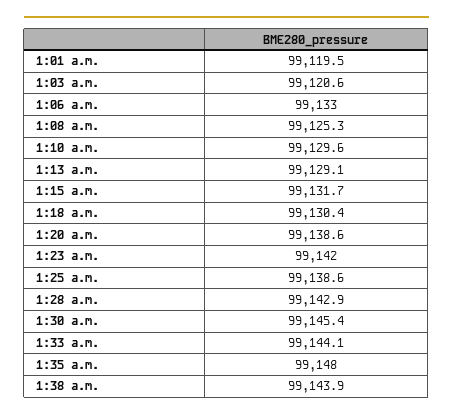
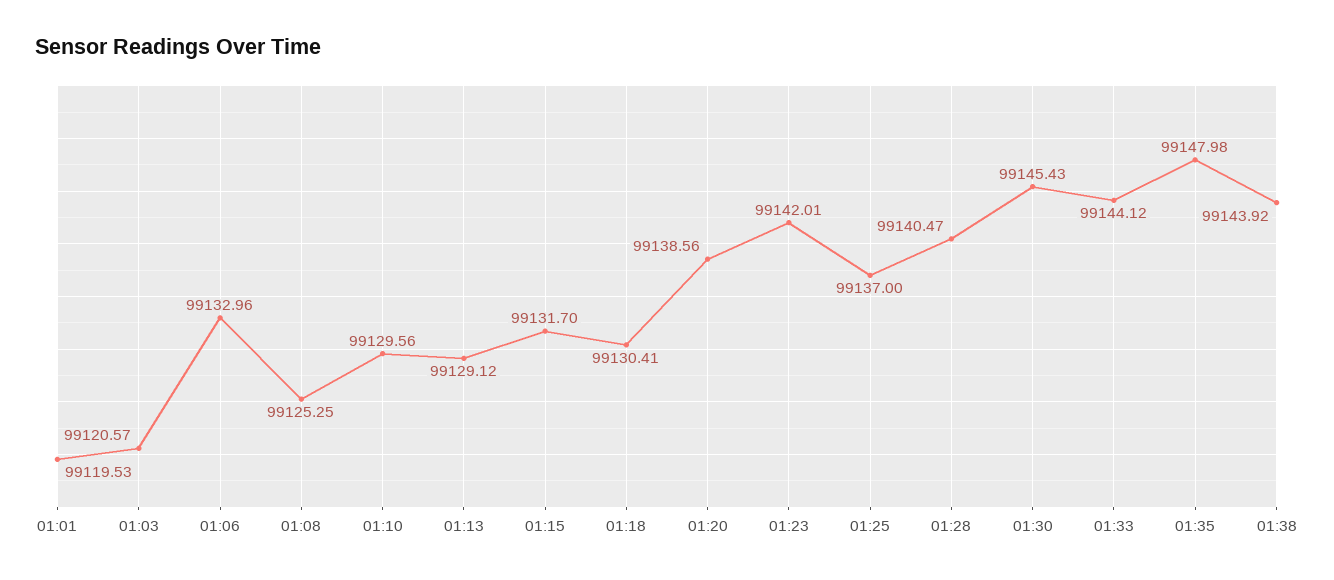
  {
    "1:01 a.m.": 99119.53,
    "1:03 a.m.": 99120.57,
    "1:06 a.m.": 99132.96,
    "1:08 a.m.": 99125.25,
    "1:10 a.m.": 99129.56,
    "1:13 a.m.": 99129.12,
    "1:15 a.m.": 99131.7,
    "1:18 a.m.": 99130.41,
    "1:20 a.m.": 99138.56,
    "1:23 a.m.": 99142.01,
-   "1:25 a.m.": 99138.6,
+   "1:25 a.m.": 99137,
-   "1:28 a.m.": 99142.9,
+   "1:28 a.m.": 99140.47,
    "1:30 a.m.": 99145.43,
    "1:33 a.m.": 99144.12,
    "1:35 a.m.": 99147.98,
    "1:38 a.m.": 99143.92
  }

